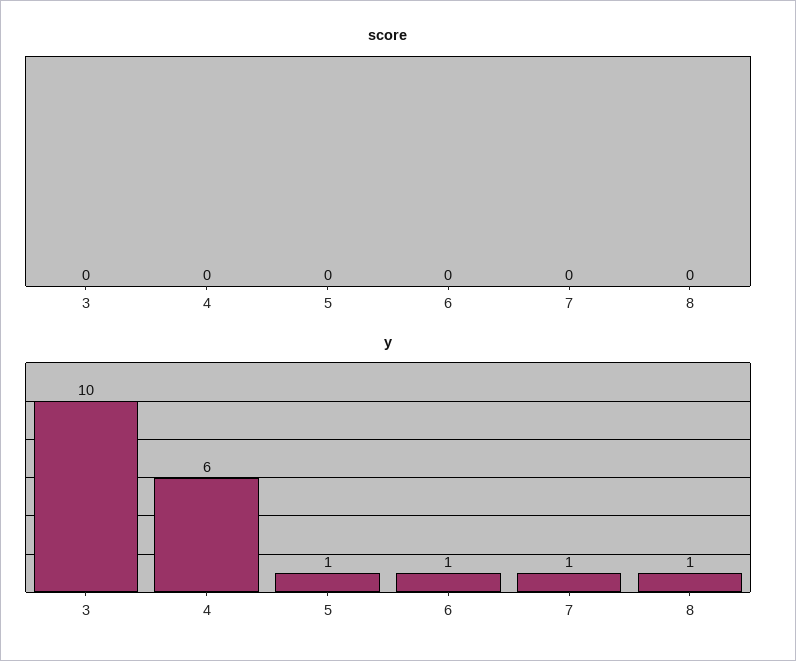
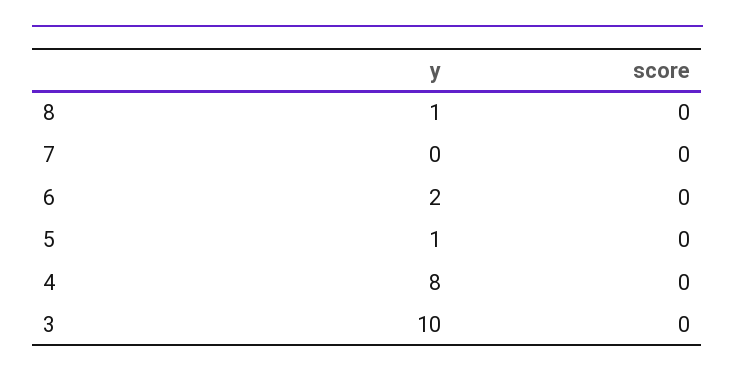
  {
    "score": {
      "3": 0,
      "4": 0,
      "5": 0,
      "6": 0,
      "7": 0,
      "8": 0
    },
    "y": {
      "3": 10,
-     "4": 6,
+     "4": 8,
      "5": 1,
-     "6": 1,
+     "6": 2,
-     "7": 1,
+     "7": 0,
      "8": 1
    }
  }

